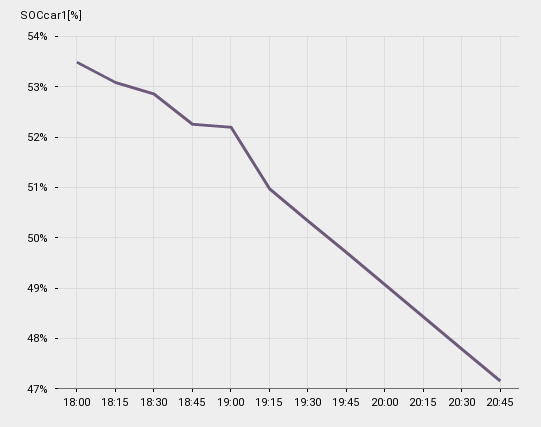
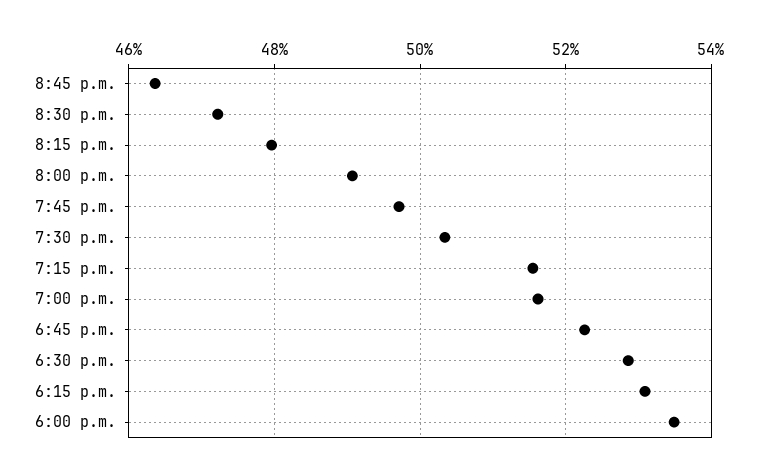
  {
    "18:00": 53.4,
    "18:15": 53,
    "18:30": 52.8,
    "18:45": 52.2,
-   "19:00": 52.2,
+   "19:00": 51.6,
-   "19:15": 51,
+   "19:15": 51.6,
    "19:30": 50.4,
    "19:45": 49.8,
    "20:00": 49,
-   "20:15": 48.4,
+   "20:15": 48,
-   "20:30": 47.8,
+   "20:30": 47.2,
-   "20:45": 47.2
+   "20:45": 46.4
  }

